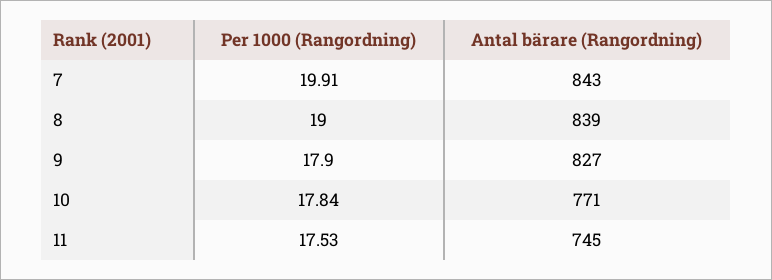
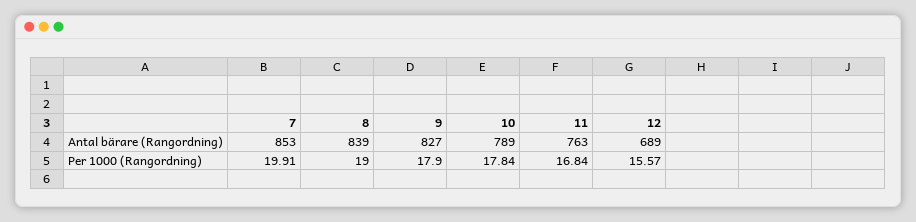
  {
    "Per 1000 (Rangordning)": {
      "7": 19.91,
      "8": 19,
      "9": 17.9,
      "10": 17.84,
-     "11": 17.53
+     "11": 16.84,
+     "12": 15.57
    },
    "Antal bärare (Rangordning)": {
-     "7": 843,
+     "7": 853,
      "8": 839,
      "9": 827,
-     "10": 771,
+     "10": 789,
-     "11": 745
+     "11": 763,
+     "12": 689
    }
  }

